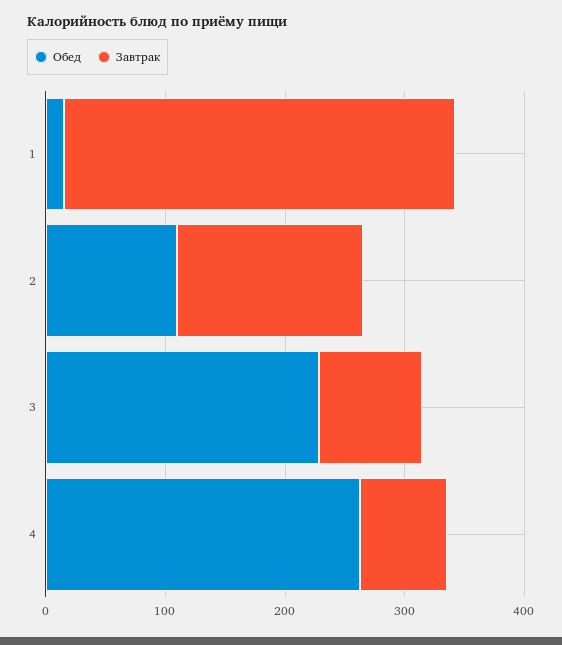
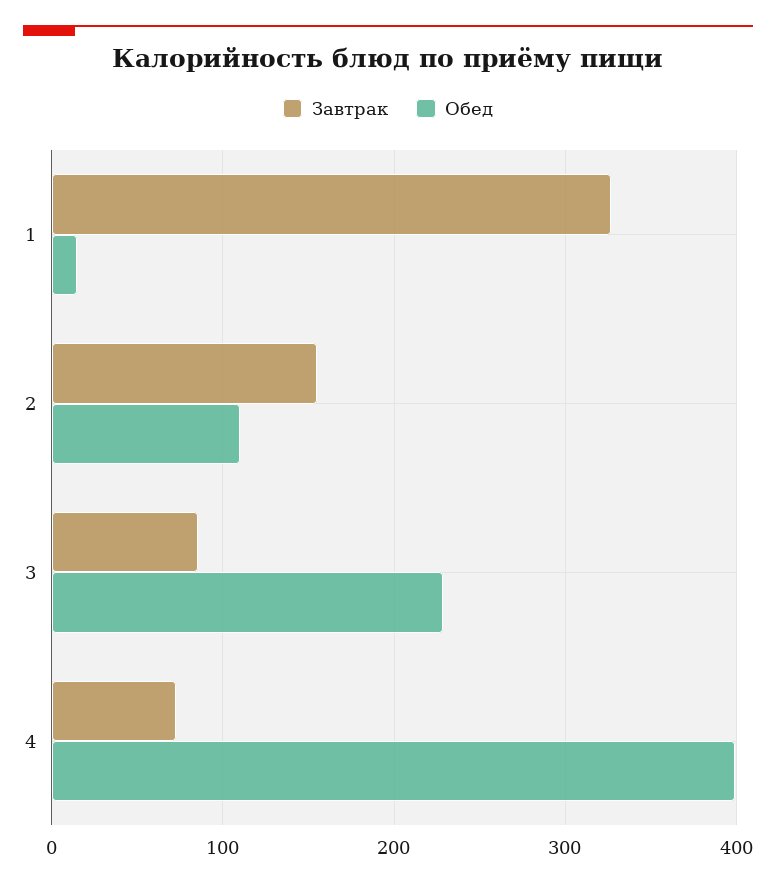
  {
    "Обед": {
      "1": 20,
      "2": 110,
      "3": 230,
-     "4": 260
+     "4": 400
    },
    "Завтрак": {
      "1": 330,
      "2": 160,
      "3": 90,
      "4": 70
    }
  }

